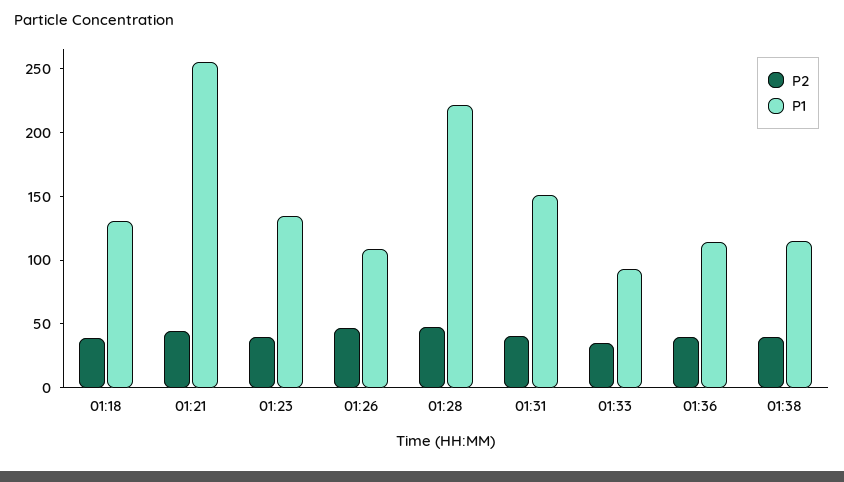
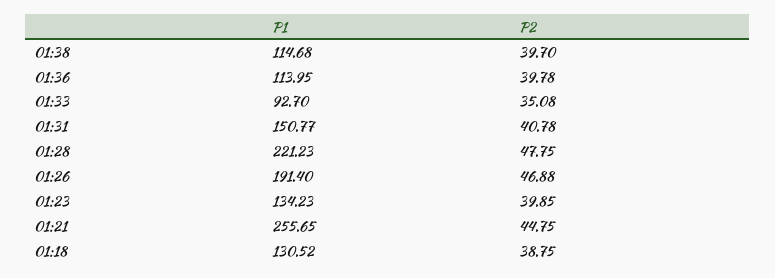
  {
    "P2": {
      "01:18": 38.75,
      "01:21": 44.75,
      "01:23": 39.85,
      "01:26": 46.88,
      "01:28": 47.75,
      "01:31": 40.78,
      "01:33": 35.08,
      "01:36": 39.78,
      "01:38": 39.7
    },
    "P1": {
      "01:18": 130.52,
      "01:21": 255.65,
      "01:23": 134.23,
-     "01:26": 110,
+     "01:26": 191.4,
      "01:28": 221.23,
      "01:31": 150.77,
      "01:33": 92.7,
      "01:36": 113.95,
      "01:38": 114.68
    }
  }

